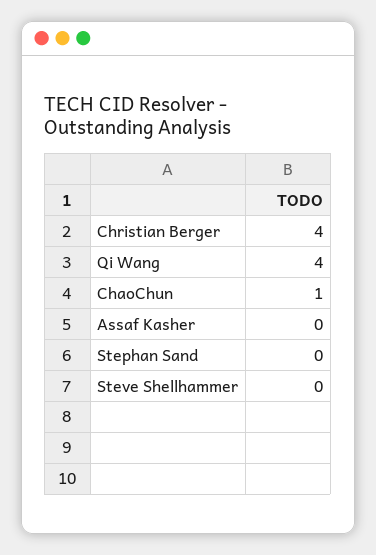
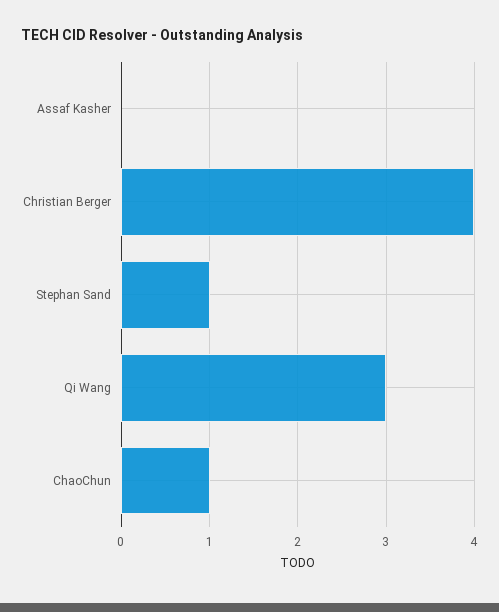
  {
    "Christian Berger": 4,
-   "Qi Wang": 4,
+   "Qi Wang": 3,
    "ChaoChun": 1,
    "Assaf Kasher": 0,
-   "Stephan Sand": 0,
+   "Stephan Sand": 1
-   "Steve Shellhammer": 0
  }

